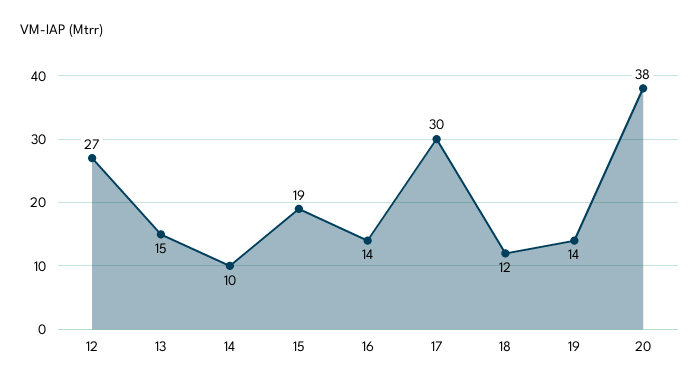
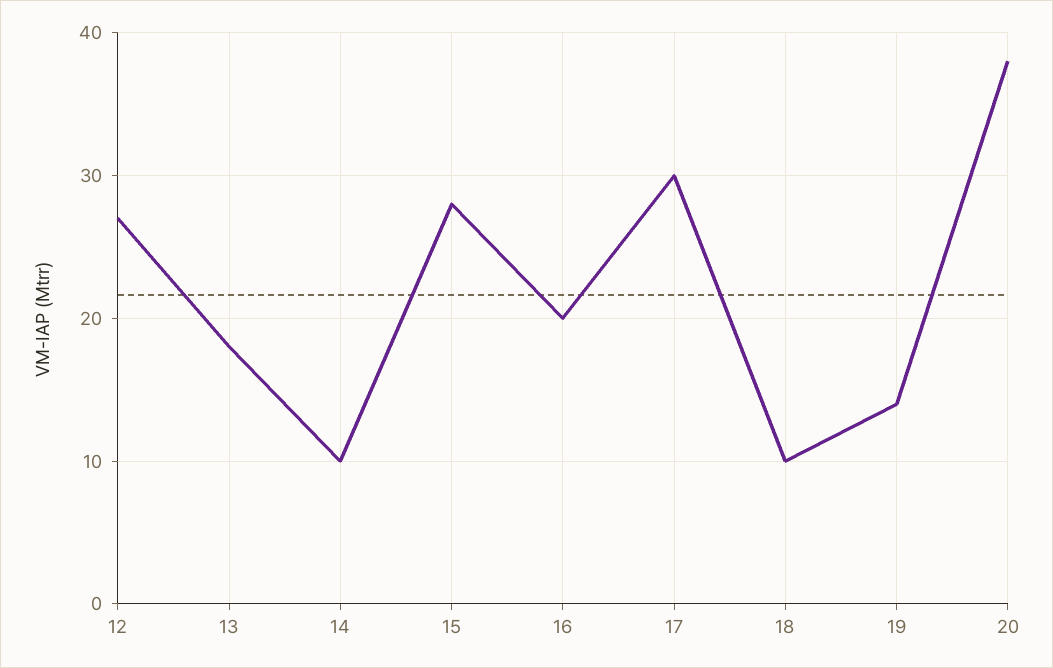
  {
    "12": 27,
-   "13": 15,
+   "13": 18,
    "14": 10,
-   "15": 19,
+   "15": 28,
-   "16": 14,
+   "16": 20,
    "17": 30,
-   "18": 12,
+   "18": 10,
    "19": 14,
    "20": 38
  }

